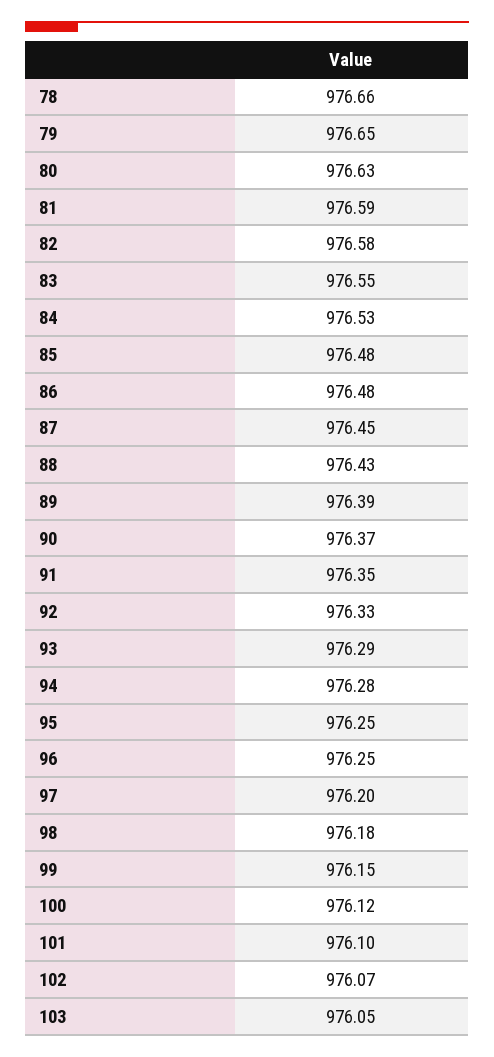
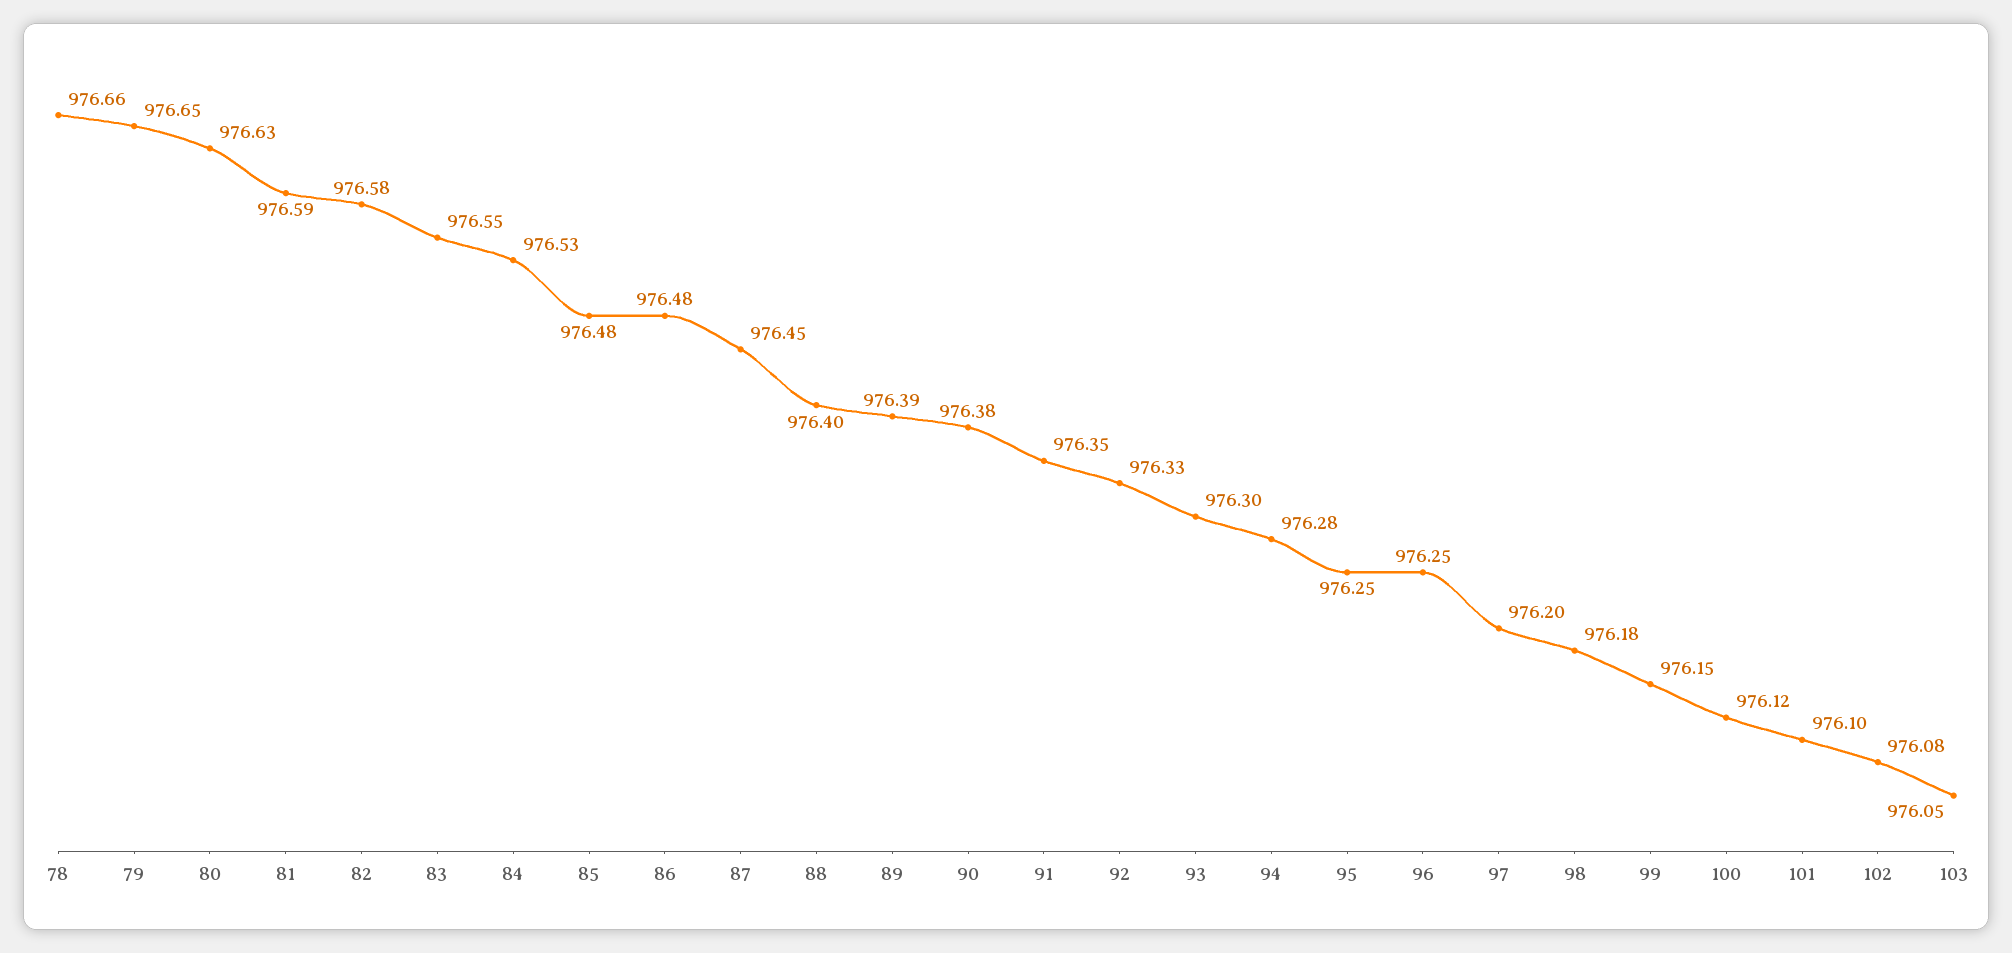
  {
    "78": 976.66,
    "79": 976.65,
    "80": 976.63,
    "81": 976.59,
    "82": 976.58,
    "83": 976.55,
    "84": 976.53,
    "85": 976.48,
    "86": 976.48,
    "87": 976.45,
-   "88": 976.43,
+   "88": 976.4,
    "89": 976.39,
-   "90": 976.37,
+   "90": 976.38,
    "91": 976.35,
    "92": 976.33,
-   "93": 976.29,
+   "93": 976.3,
    "94": 976.28,
    "95": 976.25,
    "96": 976.25,
    "97": 976.2,
    "98": 976.18,
    "99": 976.15,
    "100": 976.12,
    "101": 976.1,
-   "102": 976.07,
+   "102": 976.08,
    "103": 976.05
  }

